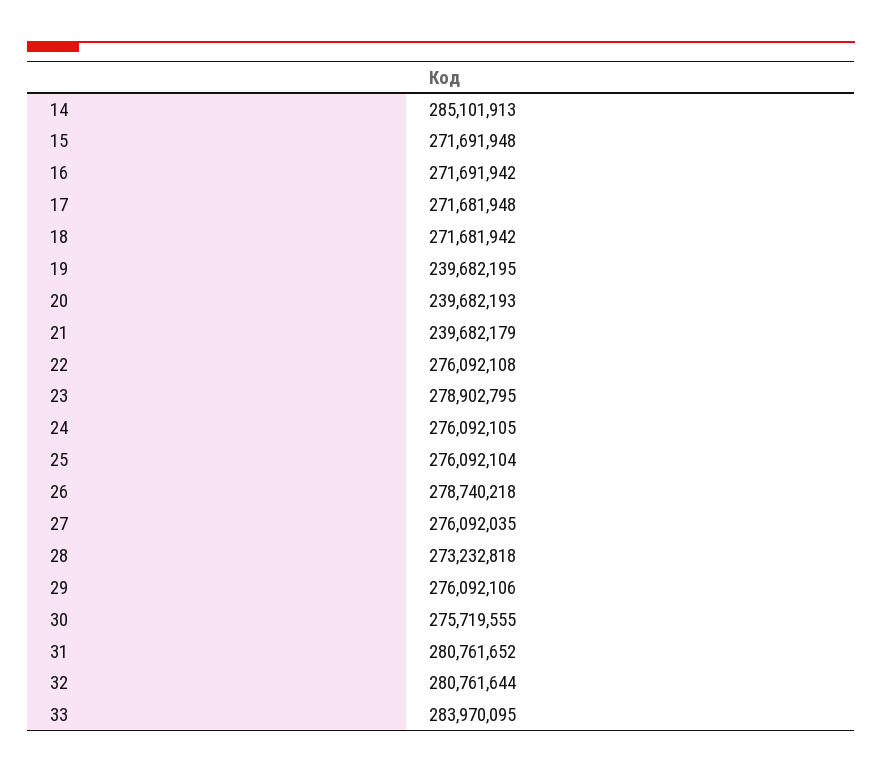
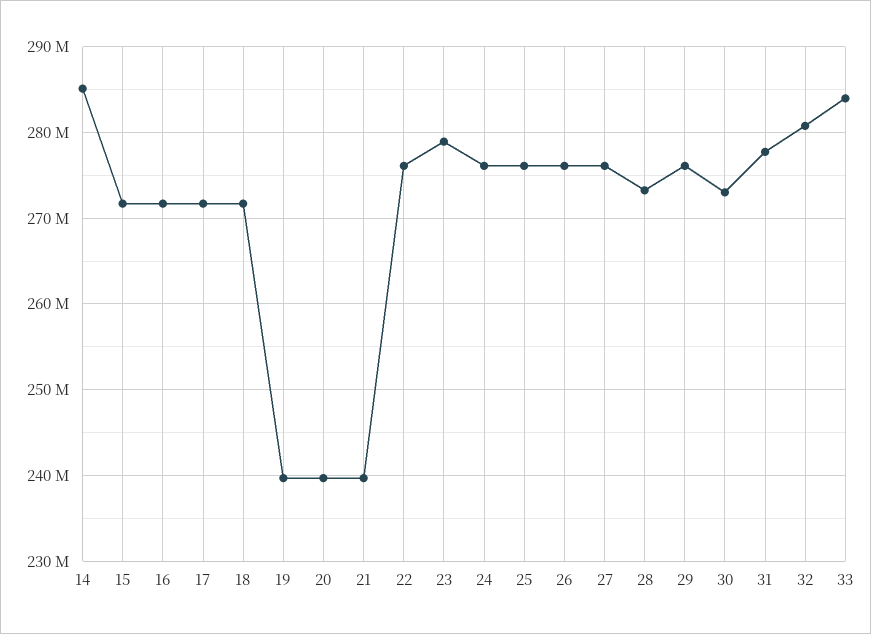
  {
    "14": 285101913,
    "15": 271691948,
    "16": 271691942,
    "17": 271681948,
    "18": 271681942,
    "19": 239682195,
    "20": 239682193,
    "21": 239682179,
    "22": 276092108,
    "23": 278902795,
    "24": 276092105,
    "25": 276092104,
-   "26": 278740218,
+   "26": 276000000,
    "27": 276092035,
    "28": 273232818,
    "29": 276092106,
-   "30": 275719555,
+   "30": 273000000,
-   "31": 280761652,
+   "31": 278000000,
    "32": 280761644,
    "33": 283970095
  }

